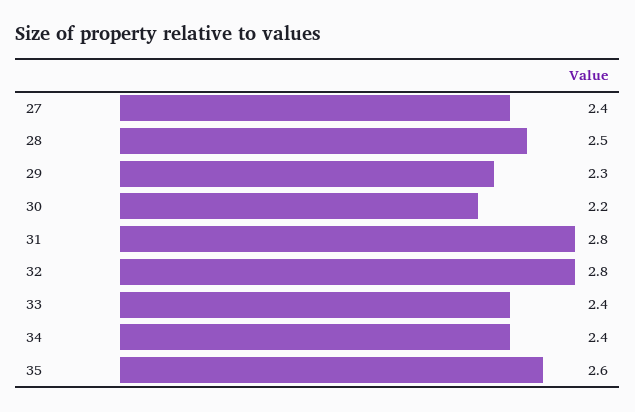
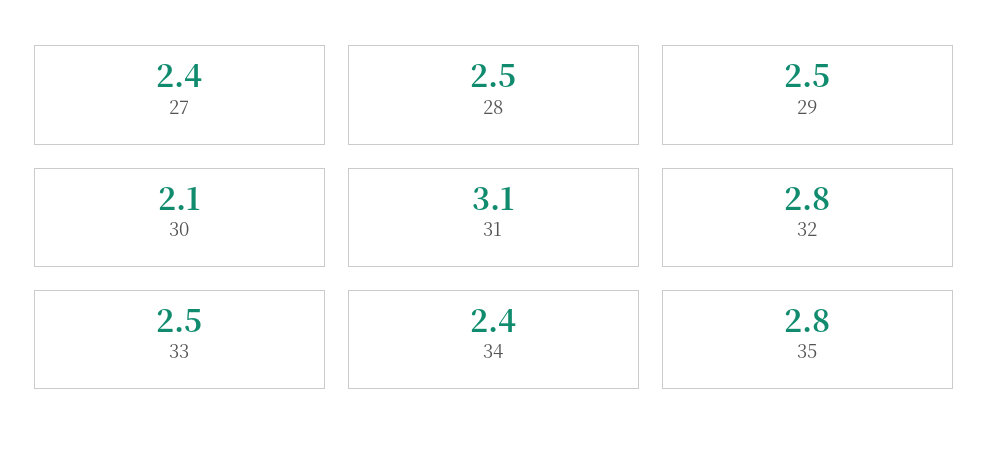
  {
    "27": 2.4,
    "28": 2.5,
-   "29": 2.3,
+   "29": 2.5,
-   "30": 2.2,
+   "30": 2.1,
-   "31": 2.8,
+   "31": 3.1,
    "32": 2.8,
-   "33": 2.4,
+   "33": 2.5,
    "34": 2.4,
-   "35": 2.6
+   "35": 2.8
  }

